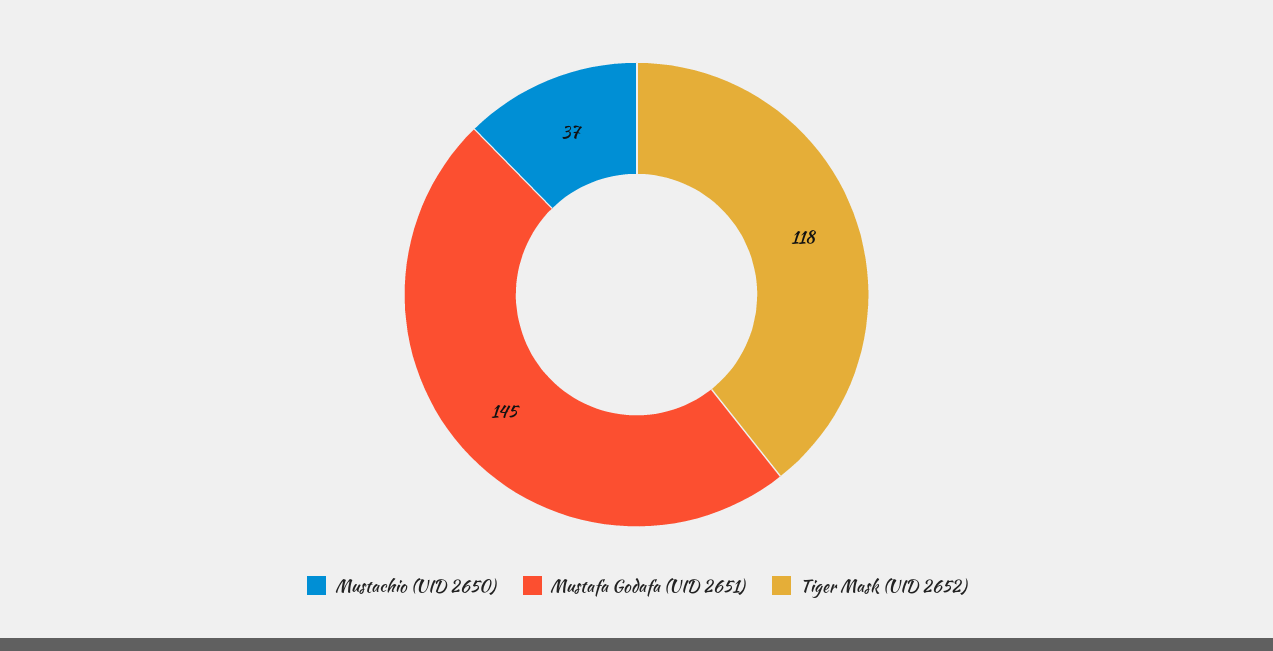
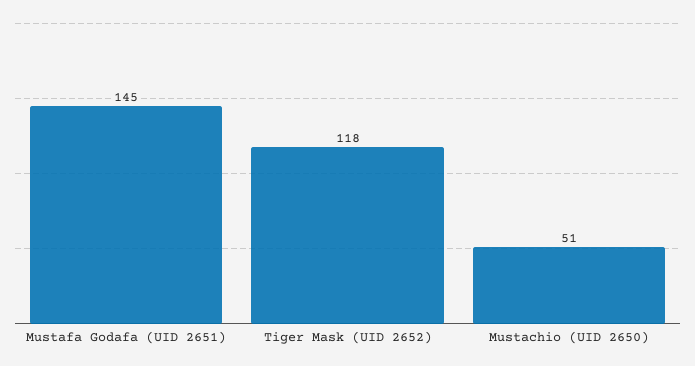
  {
-   "Mustachio (UID 2650)": 37,
+   "Mustachio (UID 2650)": 51,
    "Mustafa Godafa (UID 2651)": 145,
    "Tiger Mask (UID 2652)": 118
  }

